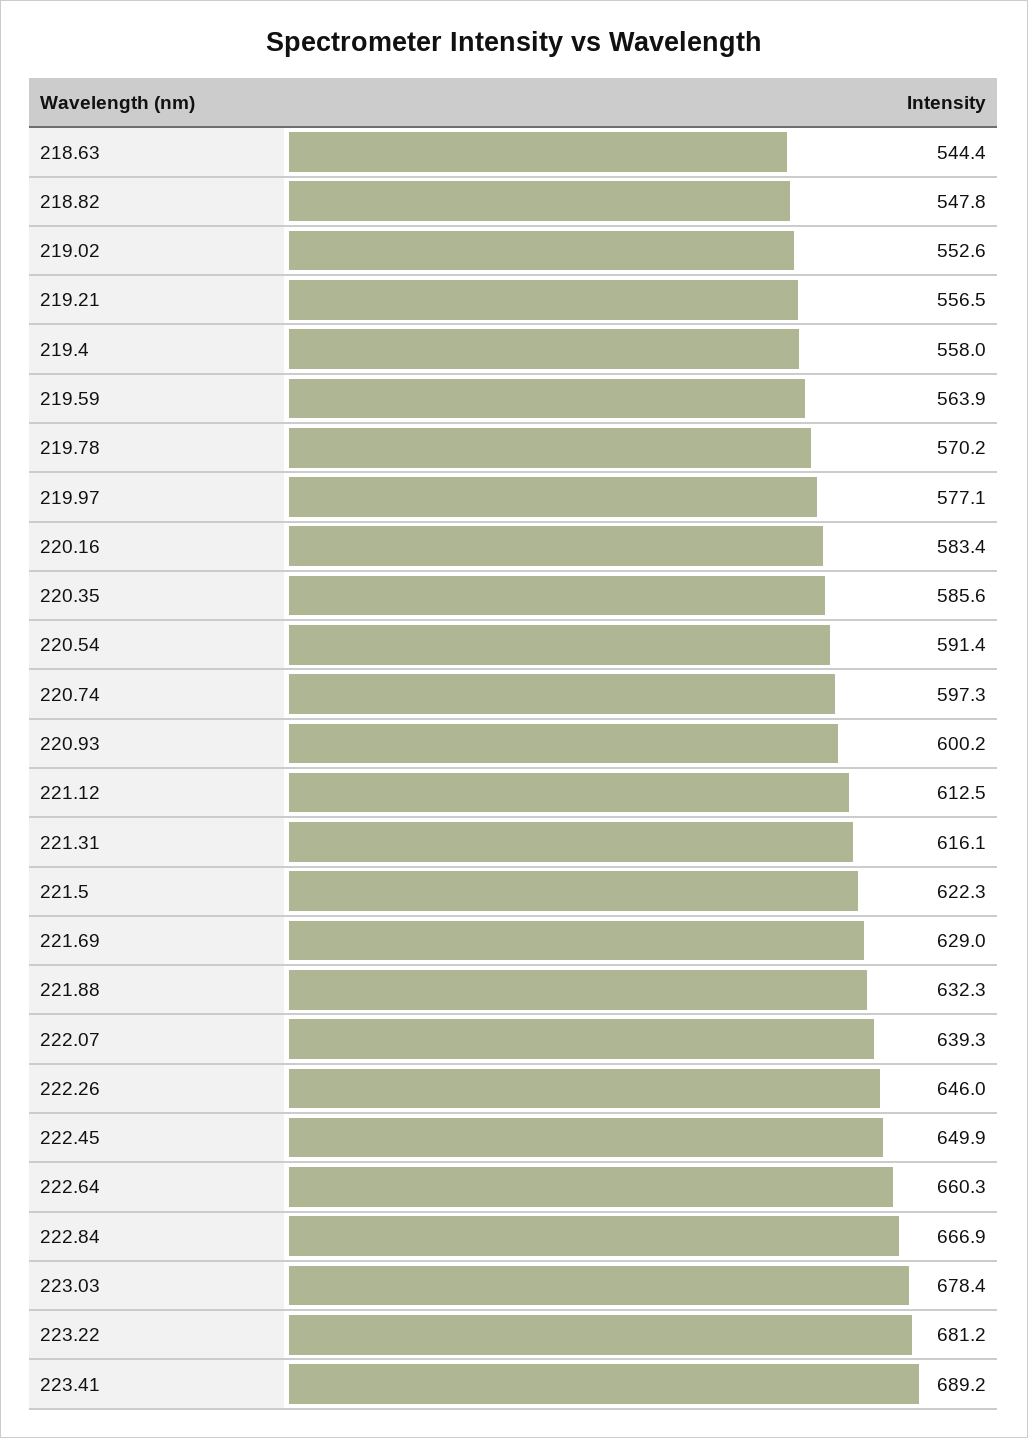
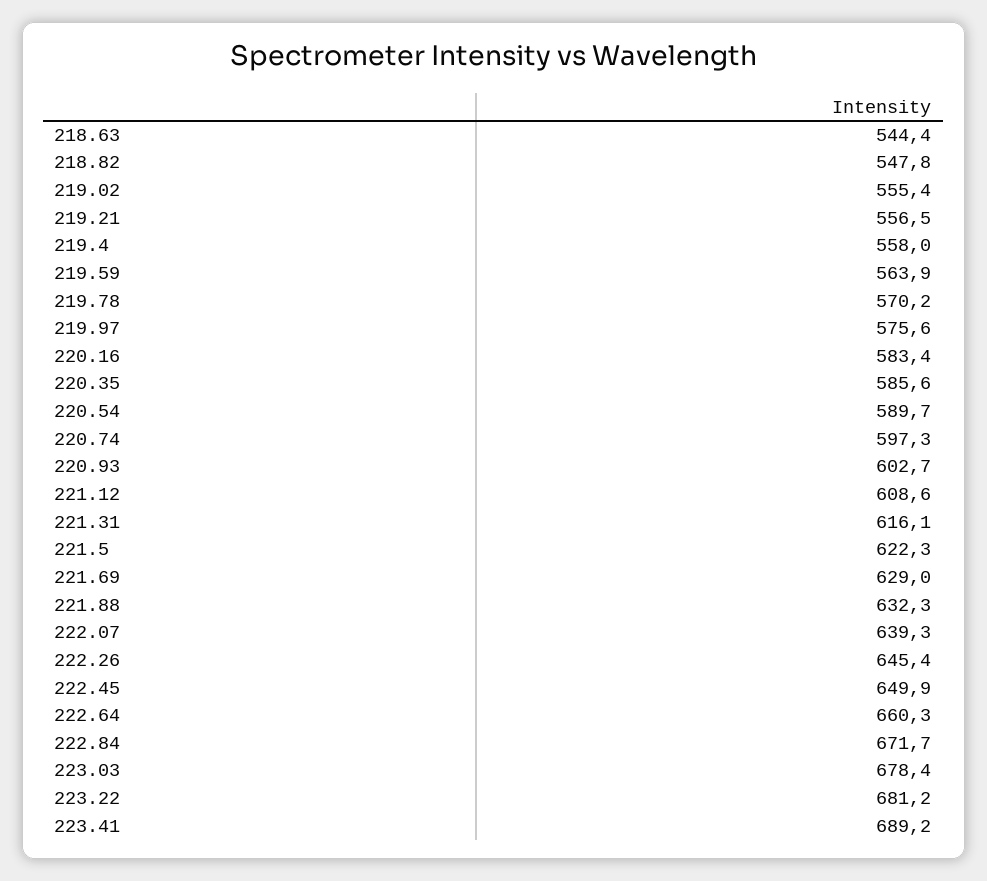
  {
    "218.63": 544.4,
    "218.82": 547.8,
-   "219.02": 552.6,
+   "219.02": 555.4,
    "219.21": 556.5,
    "219.4": 558,
    "219.59": 563.9,
    "219.78": 570.2,
-   "219.97": 577.1,
+   "219.97": 575.6,
    "220.16": 583.4,
    "220.35": 585.6,
-   "220.54": 591.4,
+   "220.54": 589.7,
    "220.74": 597.3,
-   "220.93": 600.2,
+   "220.93": 602.7,
-   "221.12": 612.5,
+   "221.12": 608.6,
    "221.31": 616.1,
    "221.5": 622.3,
    "221.69": 629,
    "221.88": 632.3,
    "222.07": 639.3,
-   "222.26": 646,
+   "222.26": 645.4,
    "222.45": 649.9,
    "222.64": 660.3,
-   "222.84": 666.9,
+   "222.84": 671.7,
    "223.03": 678.4,
    "223.22": 681.2,
    "223.41": 689.2
  }

